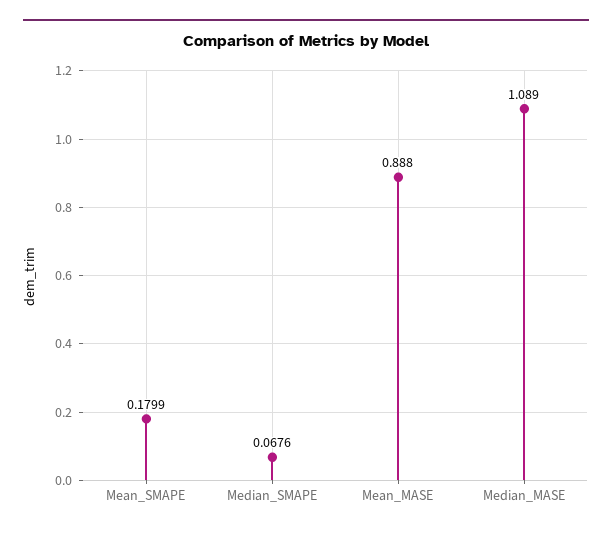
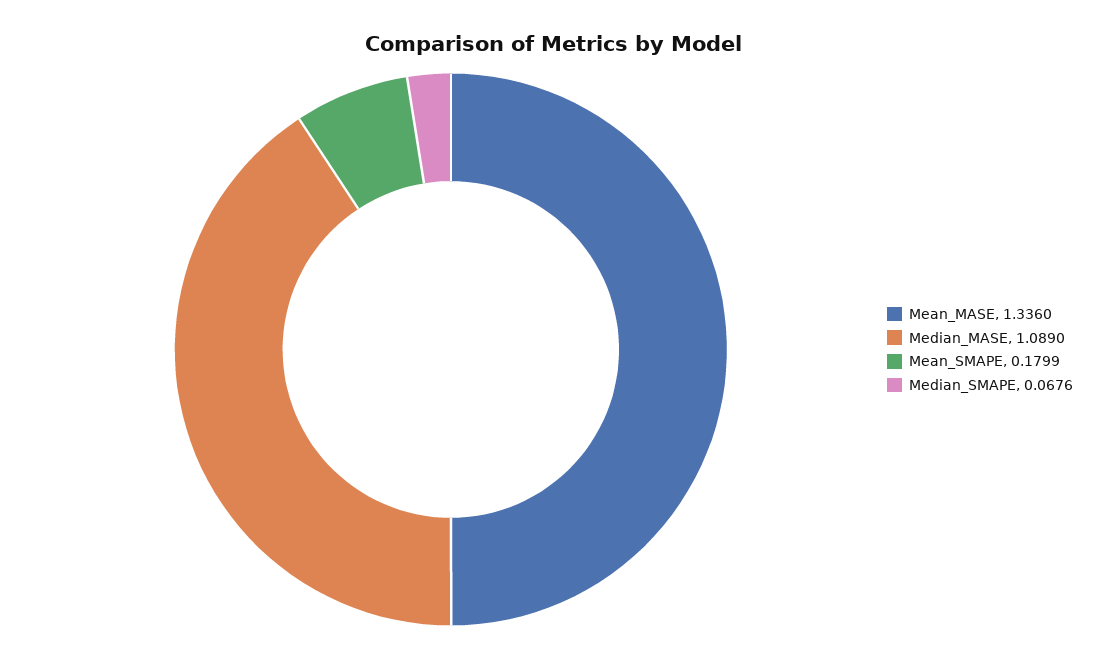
  {
    "Mean_SMAPE": 0.1799,
    "Median_SMAPE": 0.0676,
-   "Mean_MASE": 0.888,
+   "Mean_MASE": 1.336,
    "Median_MASE": 1.089
  }

